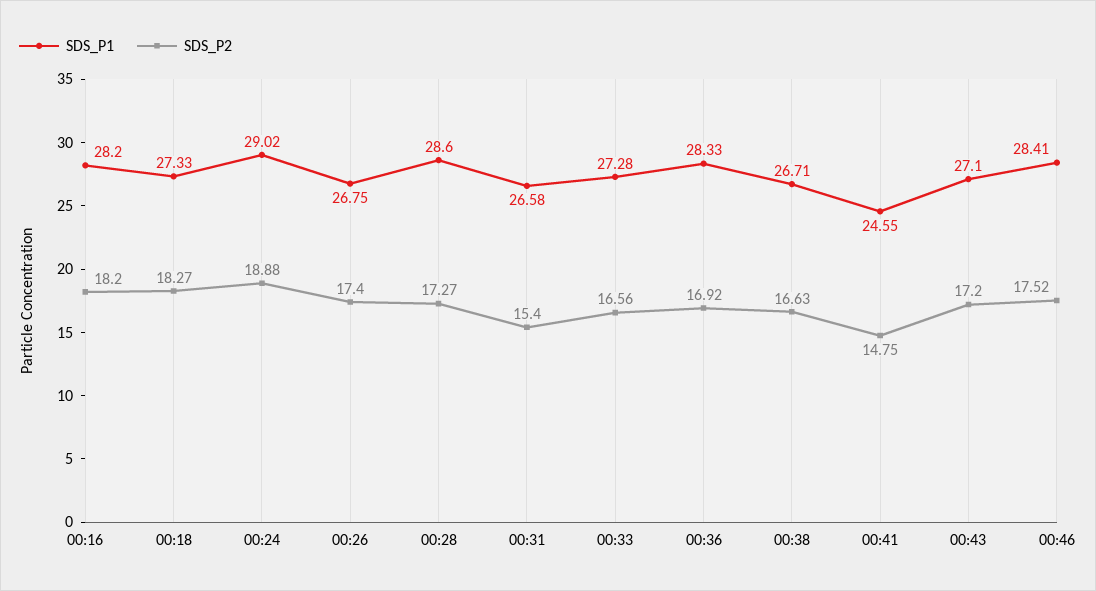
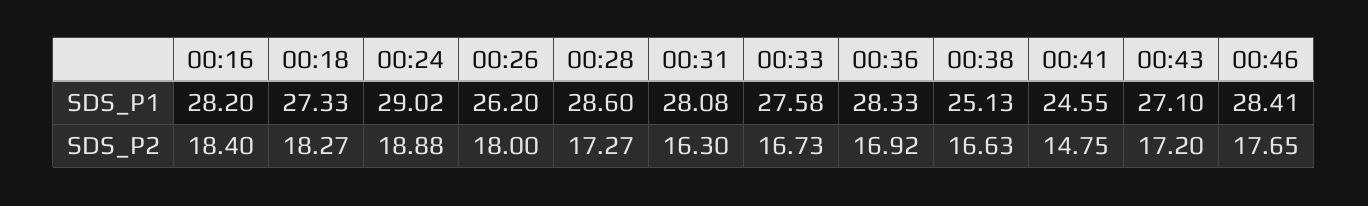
  {
    "SDS_P1": {
      "00:16": 28.2,
      "00:18": 27.33,
      "00:24": 29.02,
-     "00:26": 26.75,
+     "00:26": 26.2,
      "00:28": 28.6,
-     "00:31": 26.58,
+     "00:31": 28.08,
-     "00:33": 27.28,
+     "00:33": 27.58,
      "00:36": 28.33,
-     "00:38": 26.71,
+     "00:38": 25.13,
      "00:41": 24.55,
      "00:43": 27.1,
      "00:46": 28.41
    },
    "SDS_P2": {
-     "00:16": 18.2,
+     "00:16": 18.4,
      "00:18": 18.27,
      "00:24": 18.88,
-     "00:26": 17.4,
+     "00:26": 18,
      "00:28": 17.27,
-     "00:31": 15.4,
+     "00:31": 16.3,
-     "00:33": 16.56,
+     "00:33": 16.73,
      "00:36": 16.92,
      "00:38": 16.63,
      "00:41": 14.75,
      "00:43": 17.2,
-     "00:46": 17.52
+     "00:46": 17.65
    }
  }

